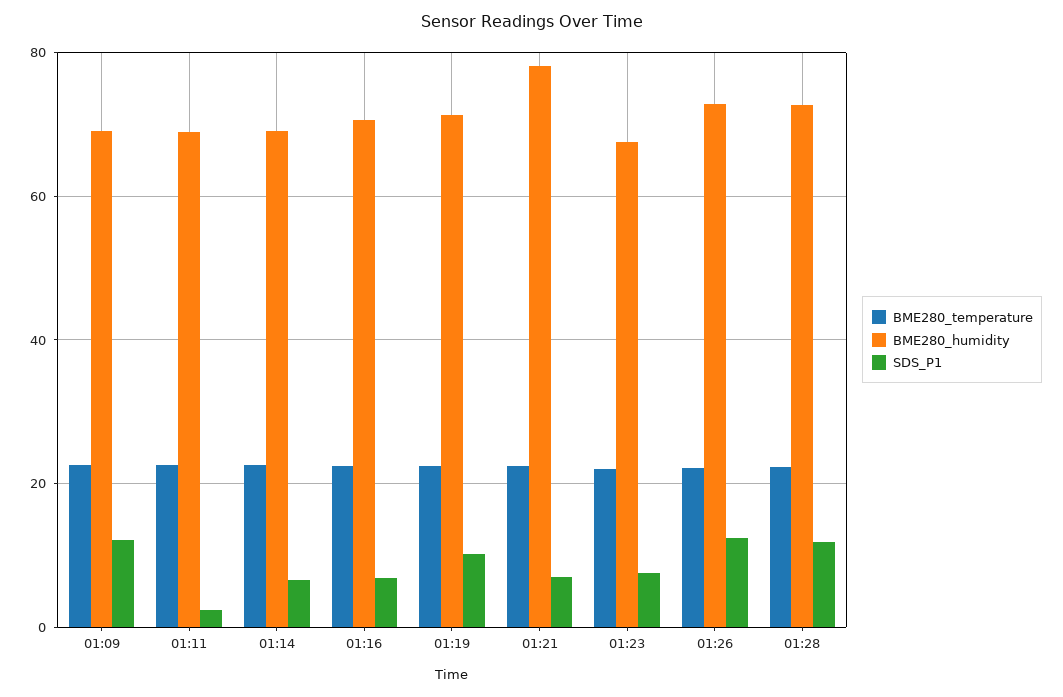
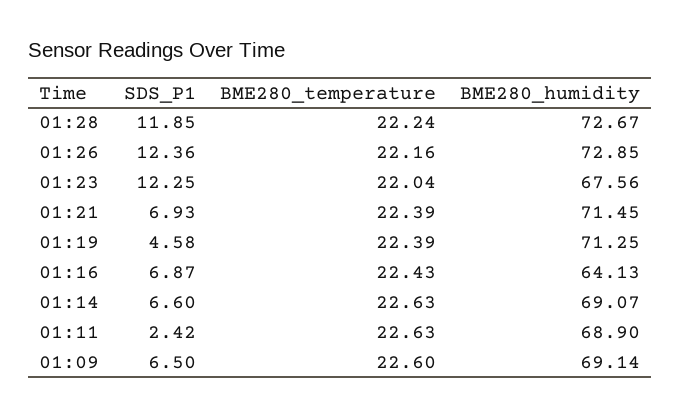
  {
    "BME280_temperature": {
      "01:09": 22.6,
      "01:11": 22.63,
      "01:14": 22.63,
      "01:16": 22.43,
      "01:19": 22.39,
      "01:21": 22.39,
      "01:23": 22.04,
      "01:26": 22.16,
      "01:28": 22.24
    },
    "BME280_humidity": {
      "01:09": 69.14,
      "01:11": 68.9,
      "01:14": 69.07,
-     "01:16": 70,
+     "01:16": 64.13,
      "01:19": 71.25,
-     "01:21": 78,
+     "01:21": 71.45,
      "01:23": 67.56,
      "01:26": 72.85,
      "01:28": 72.67
    },
    "SDS_P1": {
-     "01:09": 12,
+     "01:09": 6.5,
      "01:11": 2.42,
      "01:14": 6.6,
      "01:16": 6.87,
-     "01:19": 10,
+     "01:19": 4.58,
      "01:21": 6.93,
-     "01:23": 8,
+     "01:23": 12.25,
      "01:26": 12.36,
      "01:28": 11.85
    }
  }

